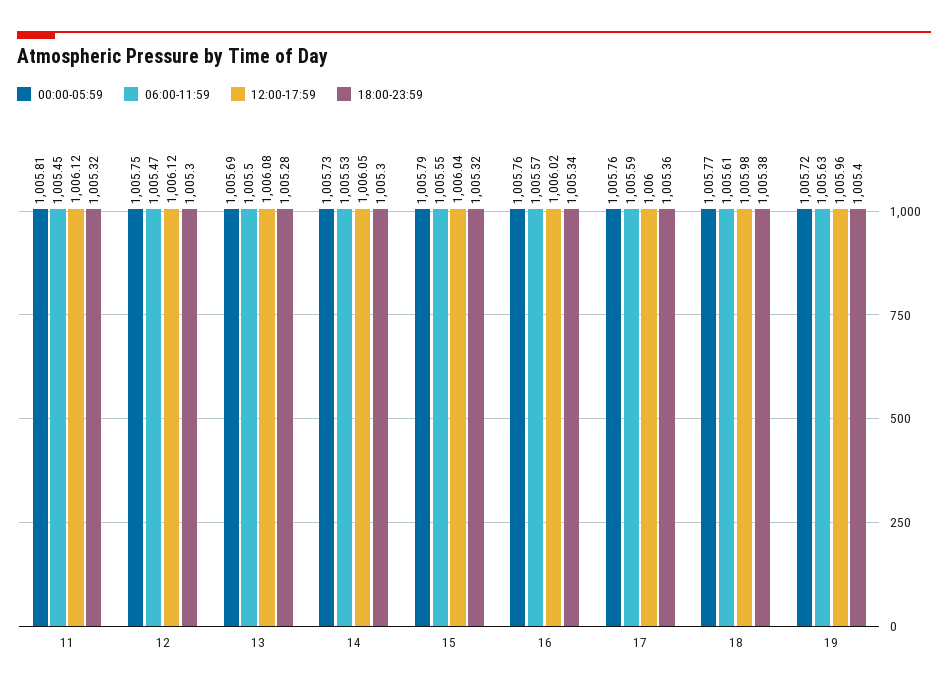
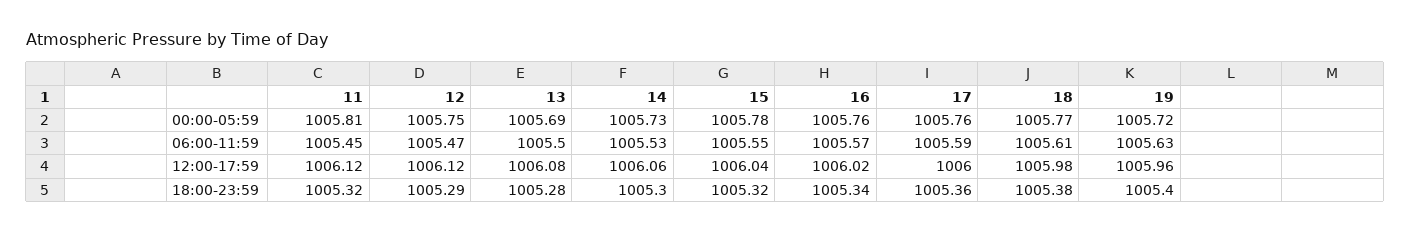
  {
    "00:00-05:59": {
      "11": 1005.81,
      "12": 1005.75,
      "13": 1005.69,
      "14": 1005.73,
-     "15": 1005.79,
+     "15": 1005.78,
      "16": 1005.76,
      "17": 1005.76,
      "18": 1005.77,
      "19": 1005.72
    },
    "06:00-11:59": {
      "11": 1005.45,
      "12": 1005.47,
      "13": 1005.5,
      "14": 1005.53,
      "15": 1005.55,
      "16": 1005.57,
      "17": 1005.59,
      "18": 1005.61,
      "19": 1005.63
    },
    "12:00-17:59": {
      "11": 1006.12,
      "12": 1006.12,
      "13": 1006.08,
-     "14": 1006.05,
+     "14": 1006.06,
      "15": 1006.04,
      "16": 1006.02,
      "17": 1006,
      "18": 1005.98,
      "19": 1005.96
    },
    "18:00-23:59": {
      "11": 1005.32,
-     "12": 1005.3,
+     "12": 1005.29,
      "13": 1005.28,
      "14": 1005.3,
      "15": 1005.32,
      "16": 1005.34,
      "17": 1005.36,
      "18": 1005.38,
      "19": 1005.4
    }
  }

